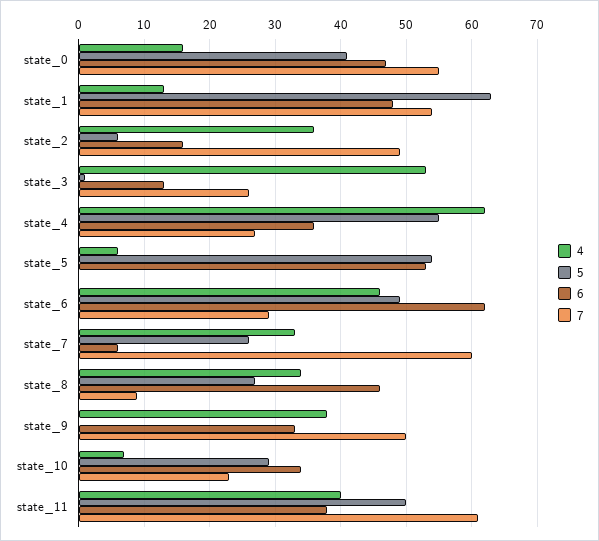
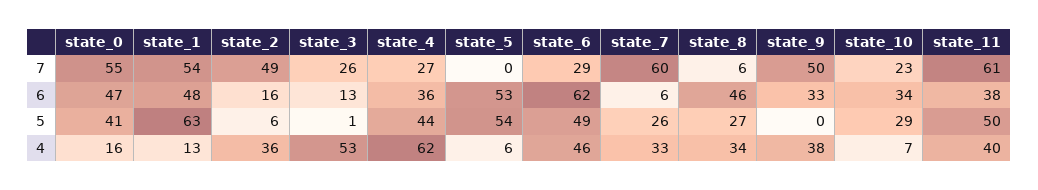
  {
    "4": {
      "state_0": 16,
      "state_1": 13,
      "state_2": 36,
      "state_3": 53,
      "state_4": 62,
      "state_5": 6,
      "state_6": 46,
      "state_7": 33,
      "state_8": 34,
      "state_9": 38,
      "state_10": 7,
      "state_11": 40
    },
    "5": {
      "state_0": 41,
      "state_1": 63,
      "state_2": 6,
      "state_3": 1,
-     "state_4": 55,
+     "state_4": 44,
      "state_5": 54,
      "state_6": 49,
      "state_7": 26,
      "state_8": 27,
      "state_9": 0,
      "state_10": 29,
      "state_11": 50
    },
    "6": {
      "state_0": 47,
      "state_1": 48,
      "state_2": 16,
      "state_3": 13,
      "state_4": 36,
      "state_5": 53,
      "state_6": 62,
      "state_7": 6,
      "state_8": 46,
      "state_9": 33,
      "state_10": 34,
      "state_11": 38
    },
    "7": {
      "state_0": 55,
      "state_1": 54,
      "state_2": 49,
      "state_3": 26,
      "state_4": 27,
      "state_5": 0,
      "state_6": 29,
      "state_7": 60,
-     "state_8": 9,
+     "state_8": 6,
      "state_9": 50,
      "state_10": 23,
      "state_11": 61
    }
  }

